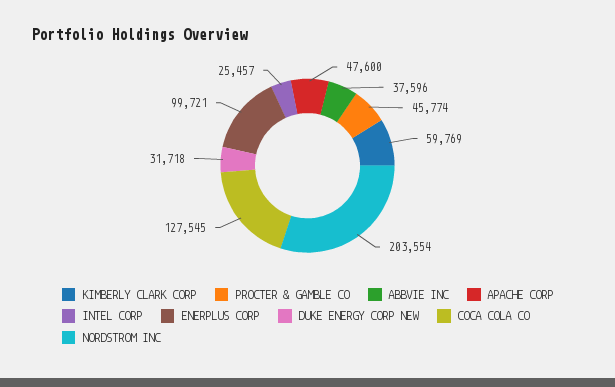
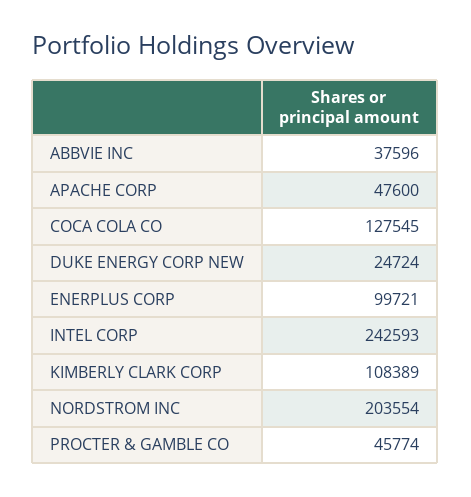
  {
-   "KIMBERLY CLARK CORP": 59769,
+   "KIMBERLY CLARK CORP": 108389,
    "PROCTER & GAMBLE CO": 45774,
    "ABBVIE INC": 37596,
    "APACHE CORP": 47600,
-   "INTEL CORP": 25457,
+   "INTEL CORP": 242593,
    "ENERPLUS CORP": 99721,
-   "DUKE ENERGY CORP NEW": 31718,
+   "DUKE ENERGY CORP NEW": 24724,
    "COCA COLA CO": 127545,
    "NORDSTROM INC": 203554
  }

